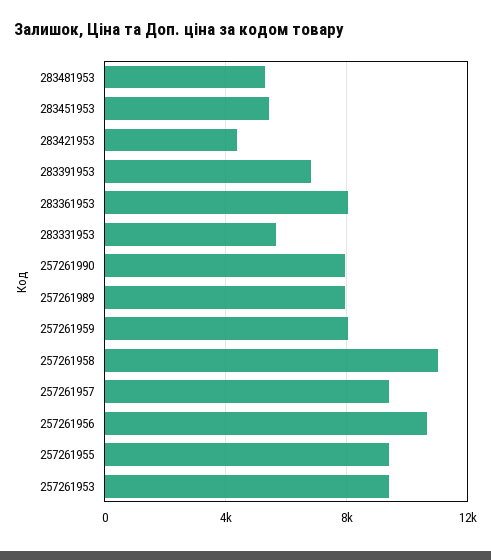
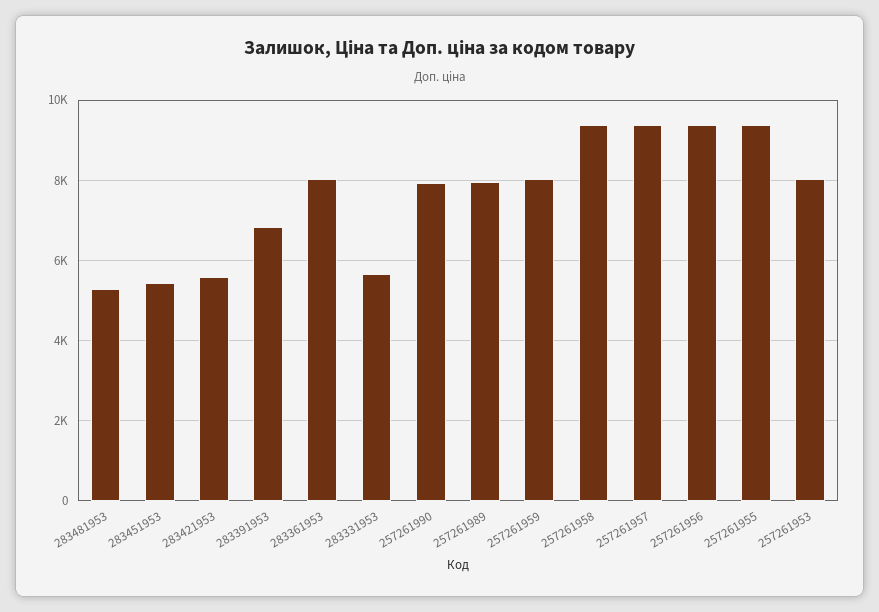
  {
    "283481953": 5200,
    "283451953": 5400,
-   "283421953": 4500,
+   "283421953": 5600,
    "283391953": 6800,
    "283361953": 8000,
    "283331953": 5600,
    "257261990": 8000,
    "257261989": 8000,
    "257261959": 8000,
-   "257261958": 11000,
+   "257261958": 9400,
    "257261957": 9400,
-   "257261956": 10500,
+   "257261956": 9400,
    "257261955": 9400,
-   "257261953": 9500
+   "257261953": 8000
  }

